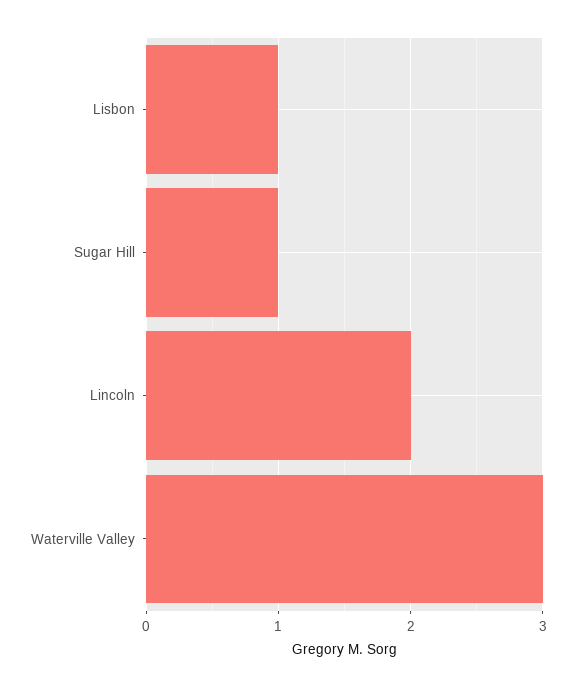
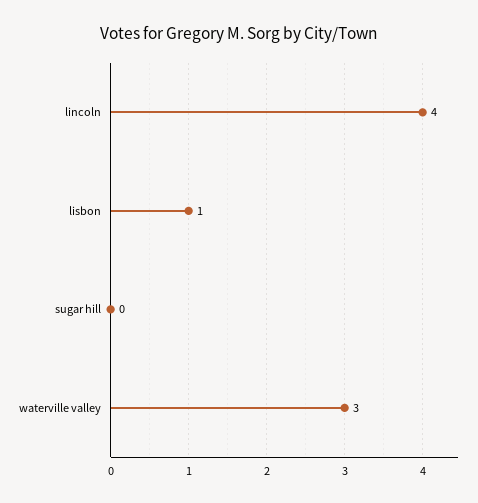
  {
    "Lisbon": 1,
-   "Sugar Hill": 1,
+   "Sugar Hill": 0,
-   "Lincoln": 2,
+   "Lincoln": 4,
    "Waterville Valley": 3
  }

